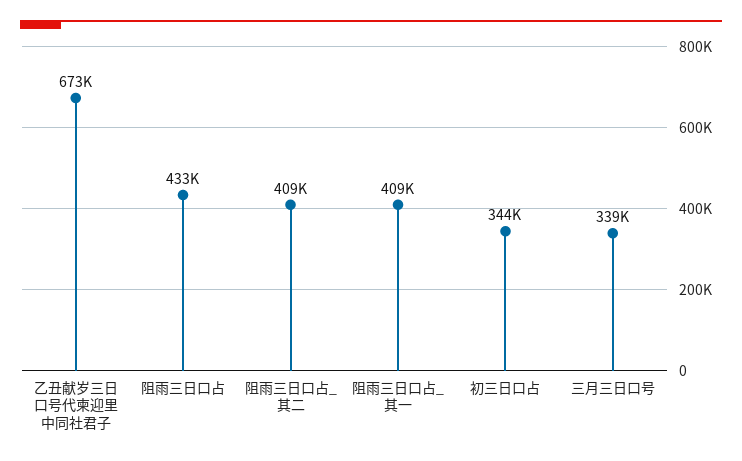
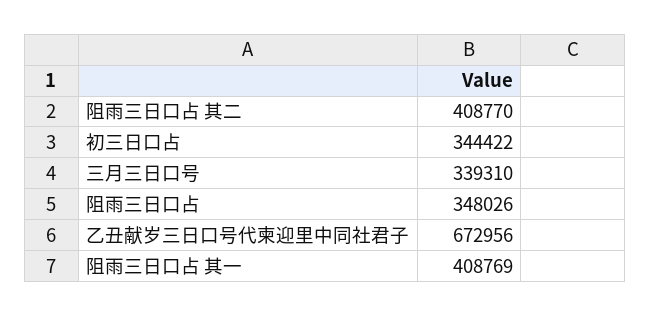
  {
    "乙丑献岁三日口号代柬迎里中同社君子": 672956,
-   "阻雨三日口占": 433000,
+   "阻雨三日口占": 348026,
    "阻雨三日口占_其二": 408770,
    "阻雨三日口占_其一": 408769,
    "初三日口占": 344422,
    "三月三日口号": 339310
  }

